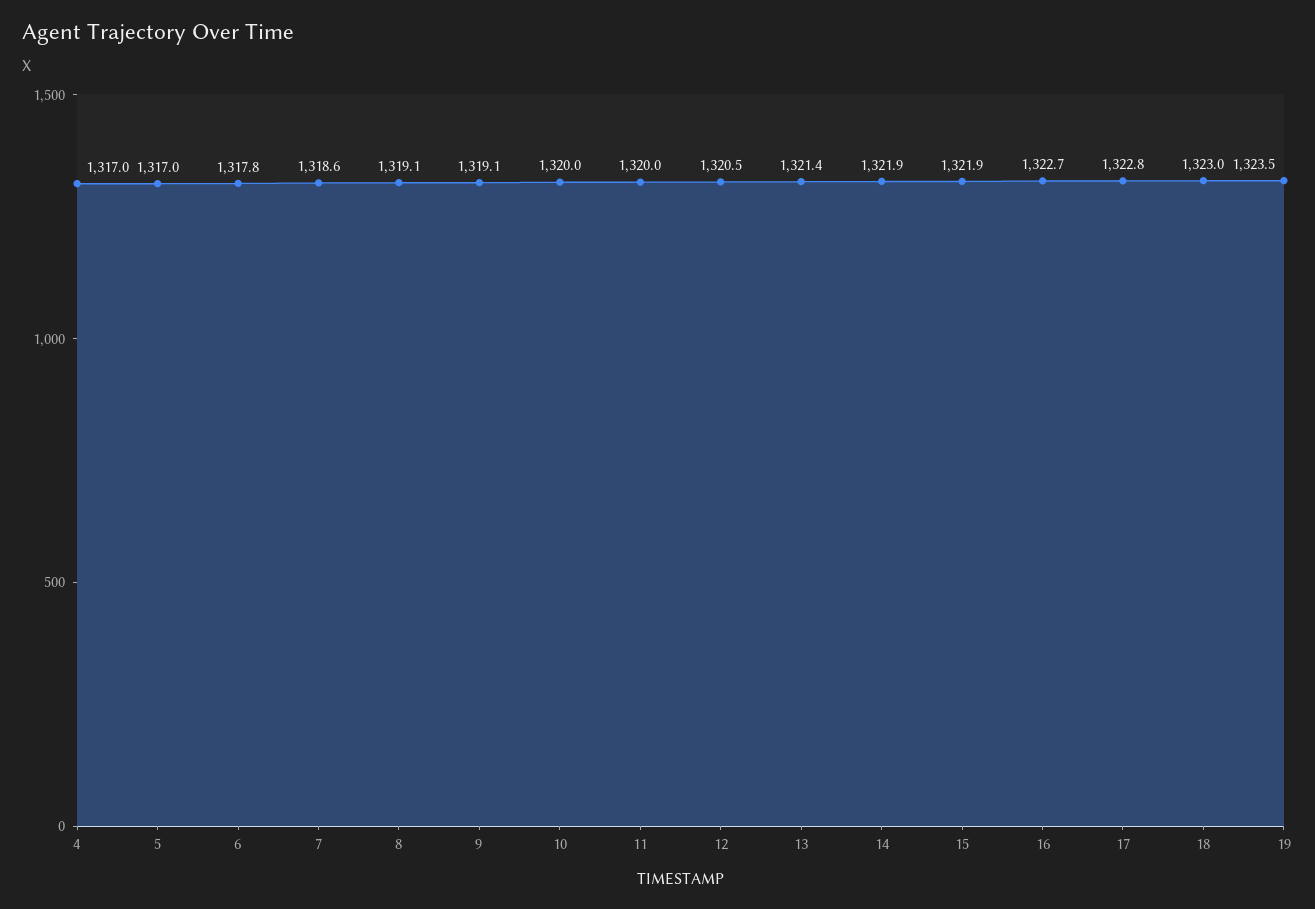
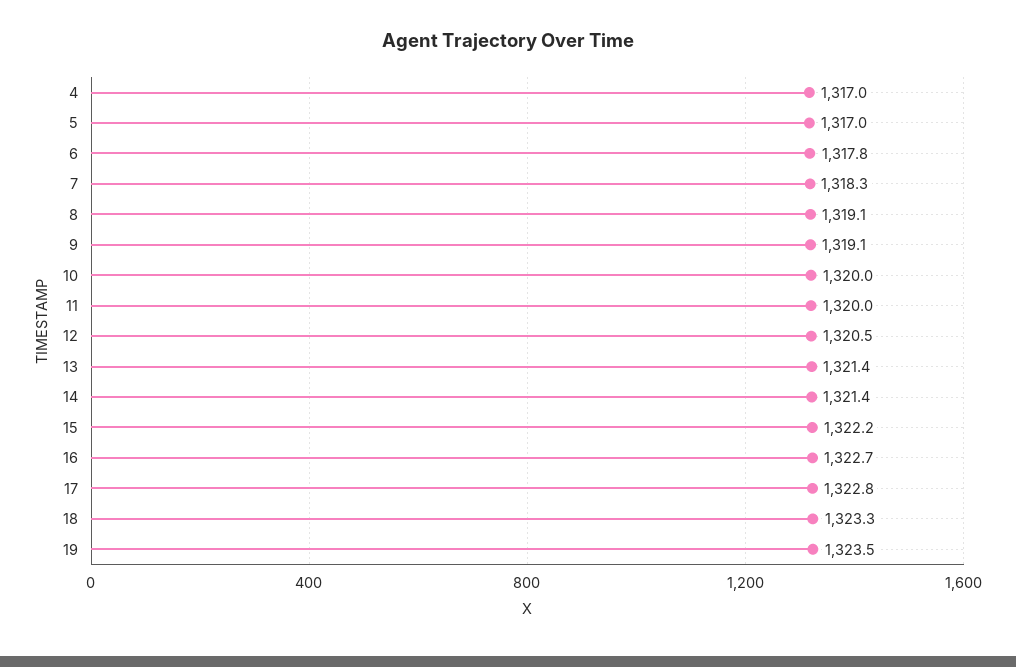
  {
    "4": 1317,
    "5": 1317,
    "6": 1317.8,
-   "7": 1318.6,
+   "7": 1318.3,
    "8": 1319.1,
    "9": 1319.1,
    "10": 1320,
    "11": 1320,
    "12": 1320.5,
    "13": 1321.4,
-   "14": 1321.9,
+   "14": 1321.4,
-   "15": 1321.9,
+   "15": 1322.2,
    "16": 1322.7,
    "17": 1322.8,
-   "18": 1323,
+   "18": 1323.3,
    "19": 1323.5
  }

